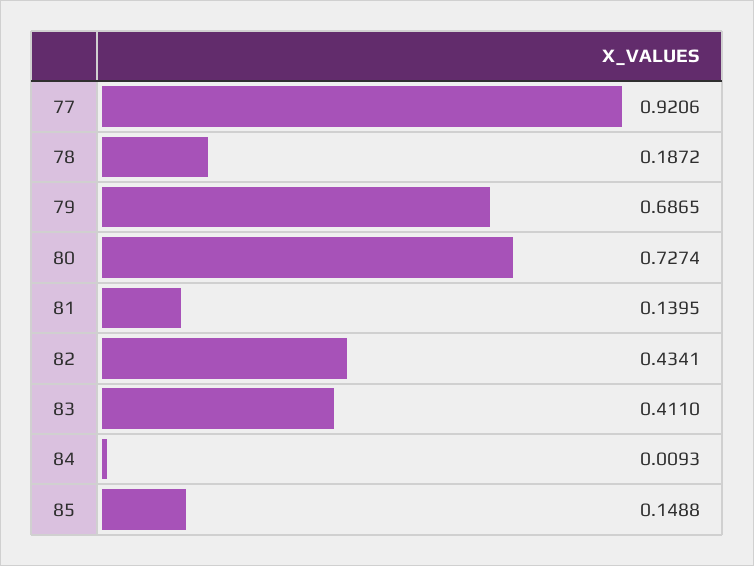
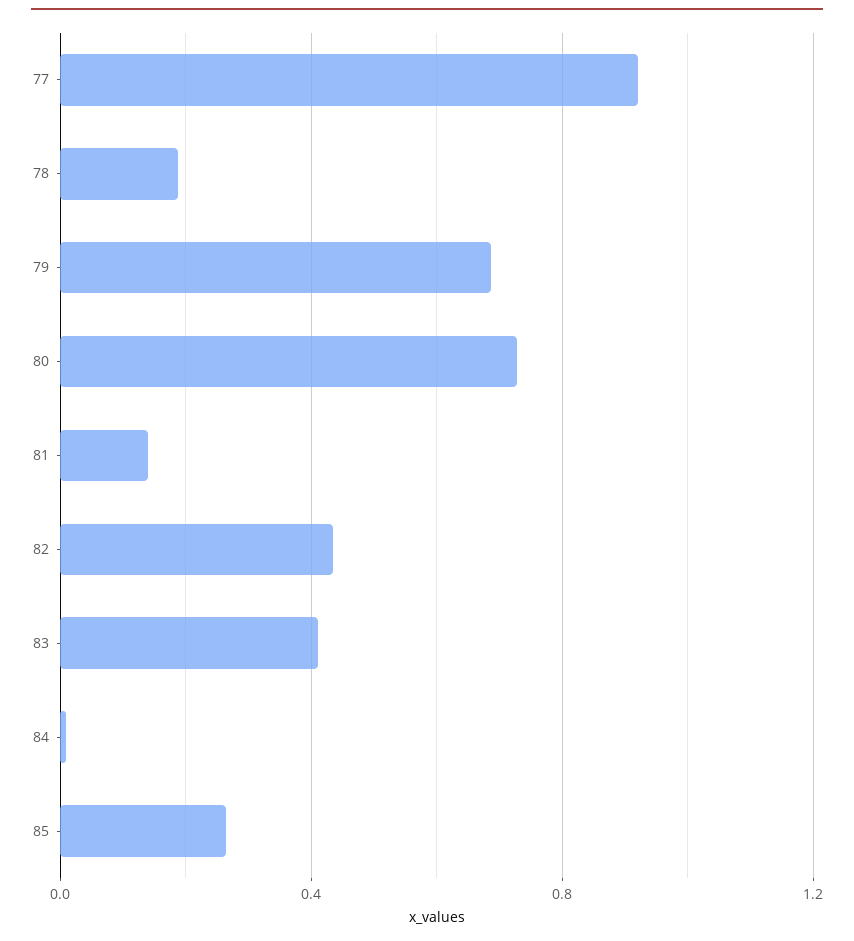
  {
    "77": 0.9206,
    "78": 0.1872,
    "79": 0.6865,
    "80": 0.7274,
    "81": 0.1395,
    "82": 0.4341,
    "83": 0.411,
    "84": 0.0093,
-   "85": 0.1488
+   "85": 0.25
  }

